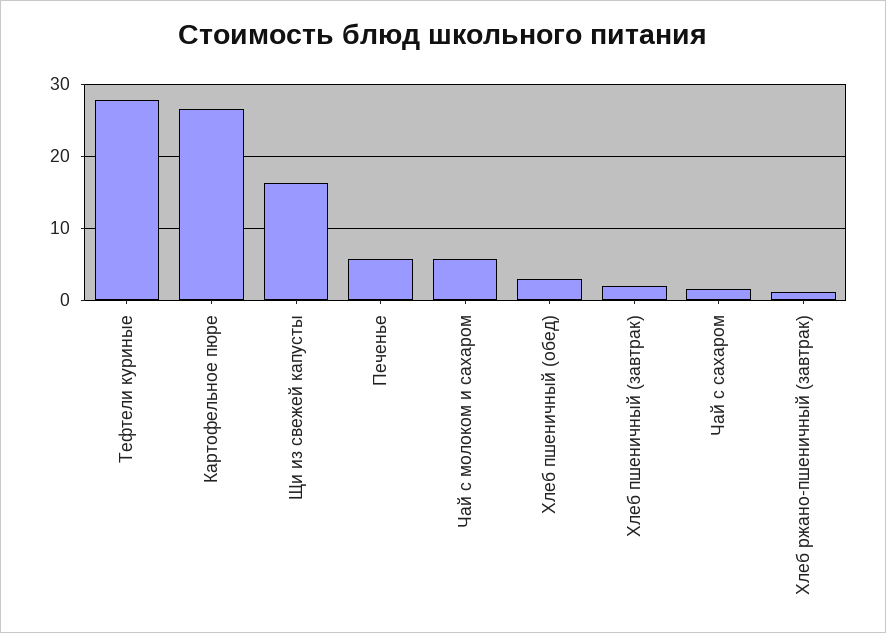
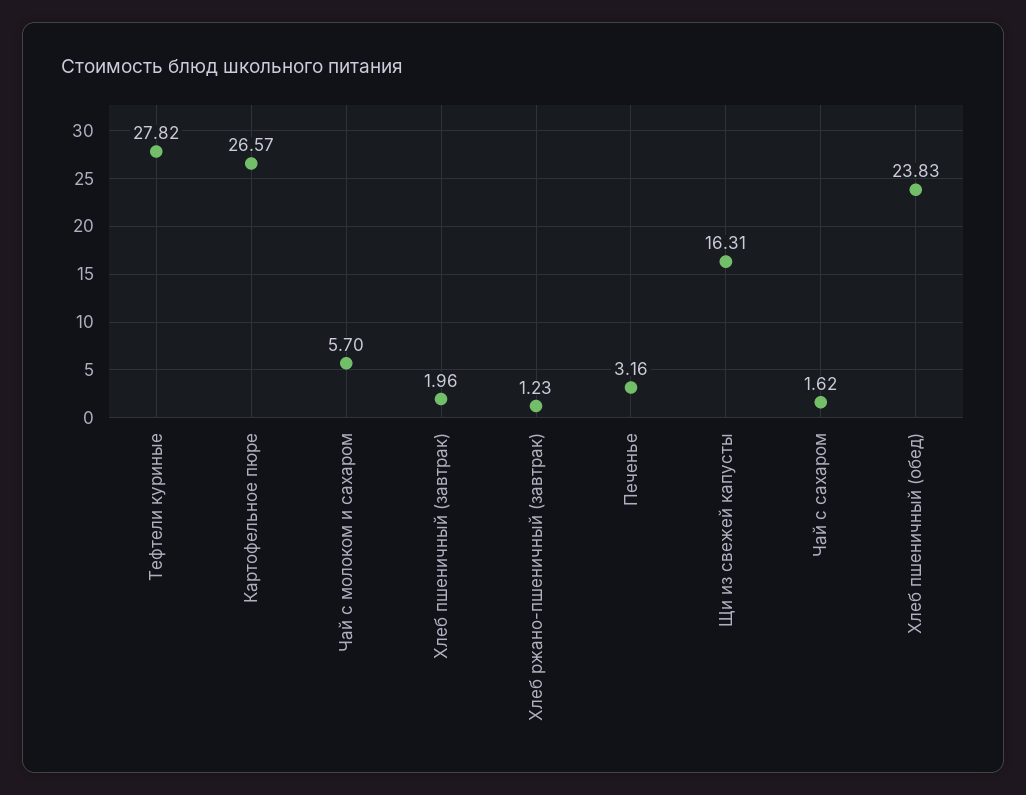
  {
    "Тефтели куриные": 27.82,
    "Картофельное пюре": 26.57,
    "Щи из свежей капусты": 16.31,
-   "Печенье": 6,
+   "Печенье": 3.16,
    "Чай с молоком и сахаром": 5.7,
-   "Хлеб пшеничный (обед)": 3,
+   "Хлеб пшеничный (обед)": 23.83,
    "Хлеб пшеничный (завтрак)": 1.96,
    "Чай с сахаром": 1.62,
    "Хлеб ржано-пшеничный (завтрак)": 1.23
  }

